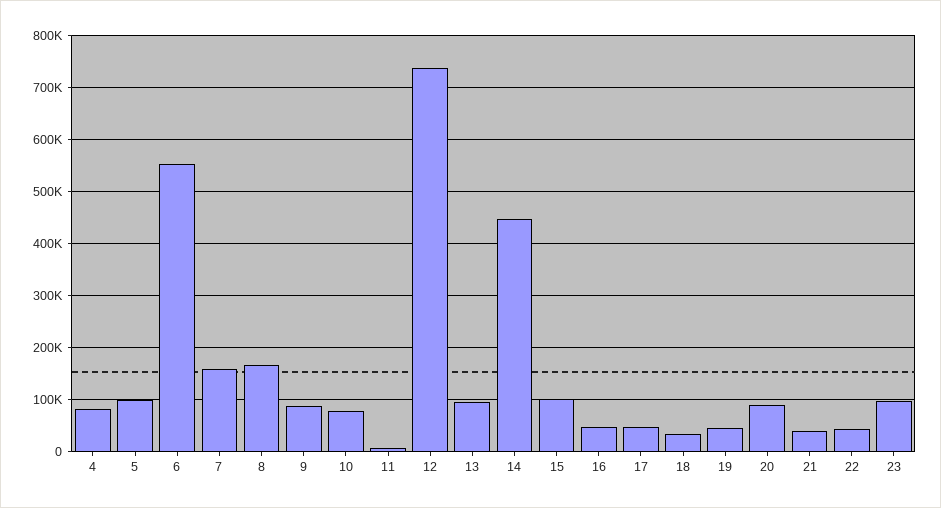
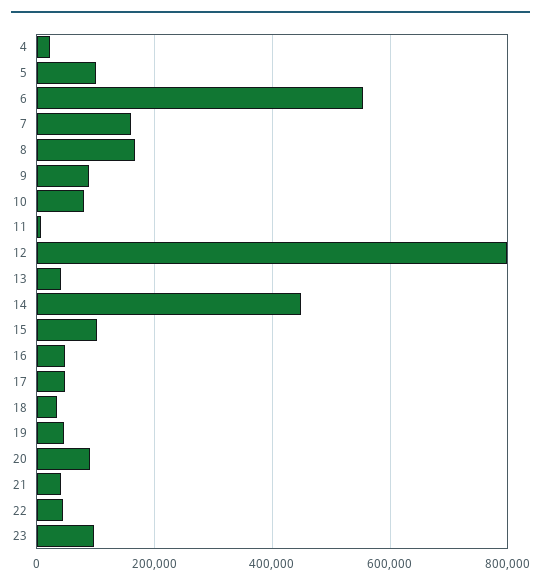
  {
-   "4": 80000,
+   "4": 20000,
    "5": 100000,
    "6": 560000,
    "7": 160000,
    "8": 160000,
    "9": 80000,
    "10": 80000,
    "11": 0,
-   "12": 740000,
+   "12": 800000,
-   "13": 100000,
+   "13": 40000,
    "14": 440000,
    "15": 100000,
    "16": 40000,
    "17": 40000,
    "18": 40000,
    "19": 40000,
    "20": 100000,
    "21": 40000,
    "22": 40000,
    "23": 100000
  }

